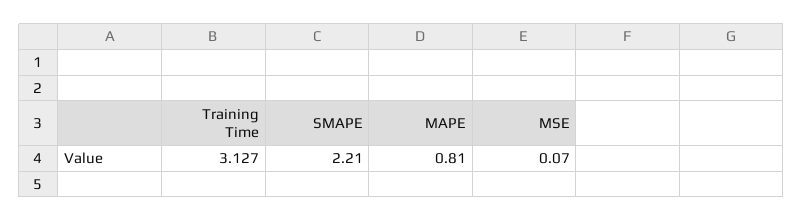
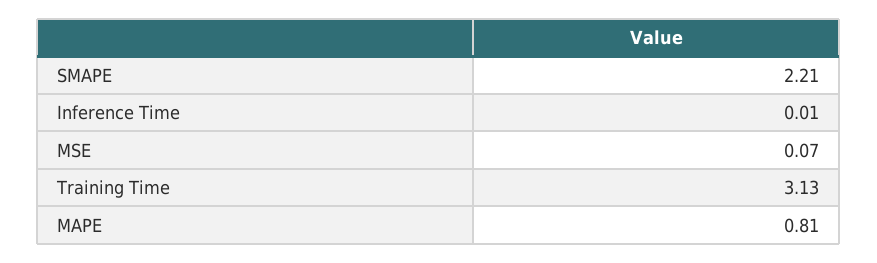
  {
    "Training Time": 3.127,
    "SMAPE": 2.21,
    "MAPE": 0.81,
-   "MSE": 0.07
+   "MSE": 0.07,
+   "Inference Time": 0.01
  }

